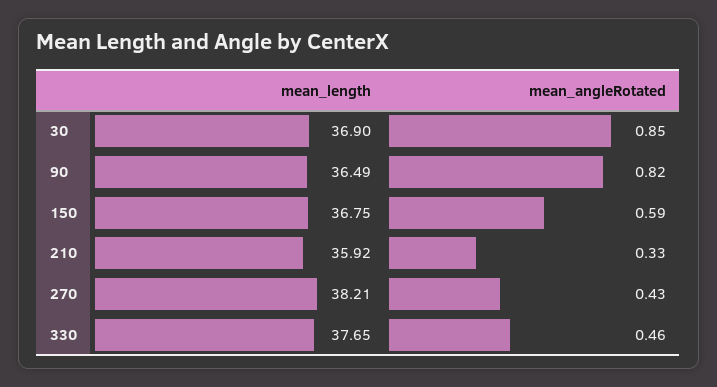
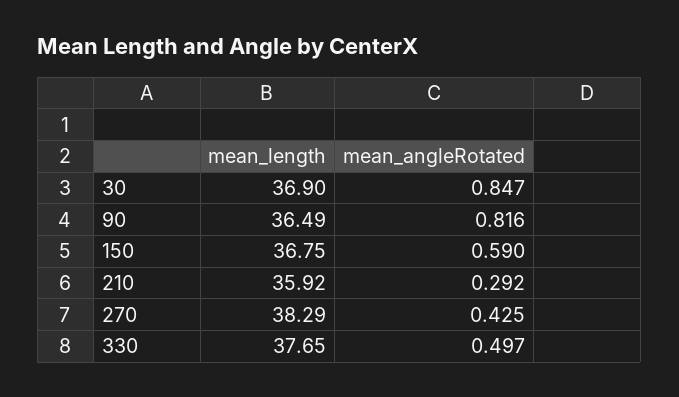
  {
    "mean_length": {
      "30": 36.9,
      "90": 36.49,
      "150": 36.75,
      "210": 35.92,
-     "270": 38.21,
+     "270": 38.29,
      "330": 37.65
    },
    "mean_angleRotated": {
      "30": 0.847,
      "90": 0.816,
      "150": 0.59,
-     "210": 0.33,
+     "210": 0.292,
      "270": 0.425,
-     "330": 0.46
+     "330": 0.497
    }
  }

